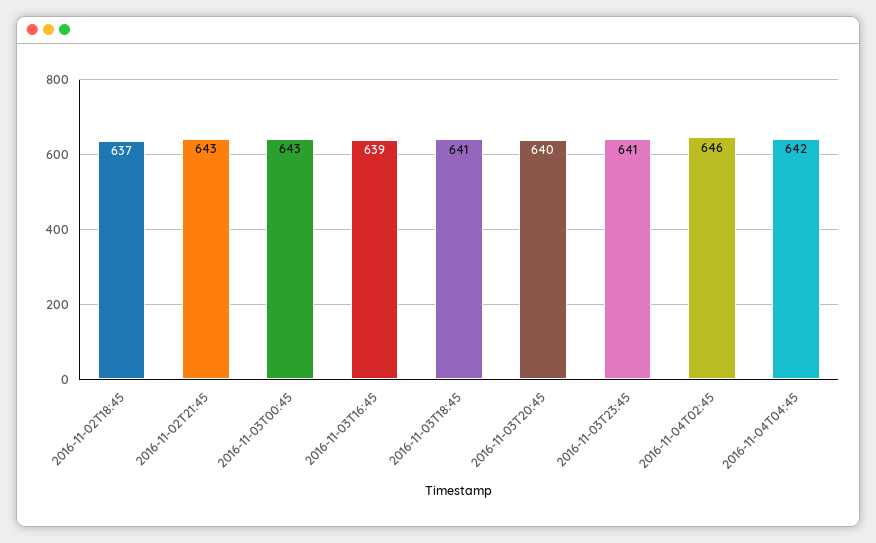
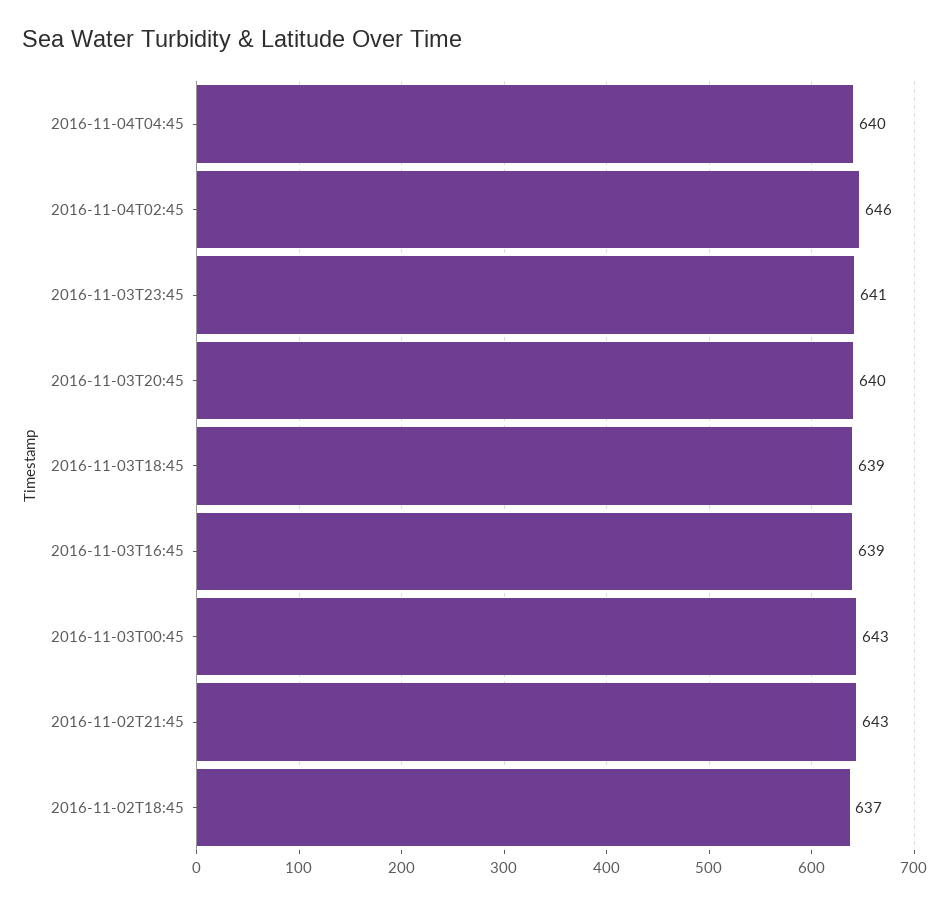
  {
    "2016-11-02T18:45": 637,
    "2016-11-02T21:45": 643,
    "2016-11-03T00:45": 643,
    "2016-11-03T16:45": 639,
-   "2016-11-03T18:45": 641,
+   "2016-11-03T18:45": 639,
    "2016-11-03T20:45": 640,
    "2016-11-03T23:45": 641,
    "2016-11-04T02:45": 646,
-   "2016-11-04T04:45": 642
+   "2016-11-04T04:45": 640
  }

